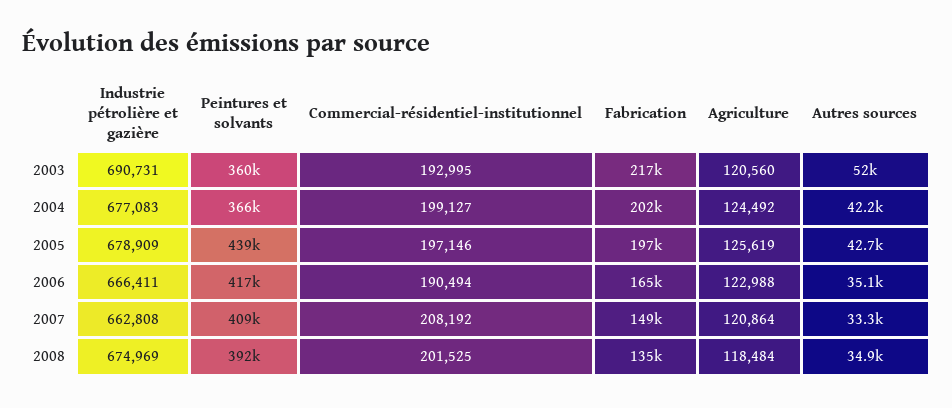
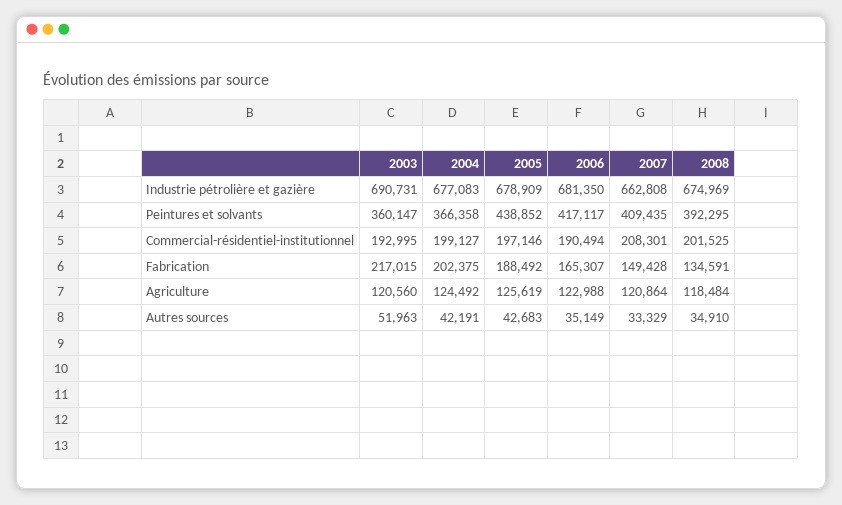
  {
    "Industrie pétrolière et gazière": {
      "2003": 690731,
      "2004": 677083,
      "2005": 678909,
-     "2006": 666411,
+     "2006": 681350,
      "2007": 662808,
      "2008": 674969
    },
    "Peintures et solvants": {
      "2003": 360147,
      "2004": 366358,
      "2005": 438852,
      "2006": 417117,
      "2007": 409435,
      "2008": 392295
    },
    "Commercial-résidentiel-institutionnel": {
      "2003": 192995,
      "2004": 199127,
      "2005": 197146,
      "2006": 190494,
-     "2007": 208192,
+     "2007": 208301,
      "2008": 201525
    },
    "Fabrication": {
      "2003": 217015,
      "2004": 202375,
-     "2005": 197000,
+     "2005": 188492,
      "2006": 165307,
      "2007": 149428,
      "2008": 134591
    },
    "Agriculture": {
      "2003": 120560,
      "2004": 124492,
      "2005": 125619,
      "2006": 122988,
      "2007": 120864,
      "2008": 118484
    },
    "Autres sources": {
      "2003": 51963,
      "2004": 42191,
      "2005": 42683,
      "2006": 35149,
      "2007": 33329,
      "2008": 34910
    }
  }

